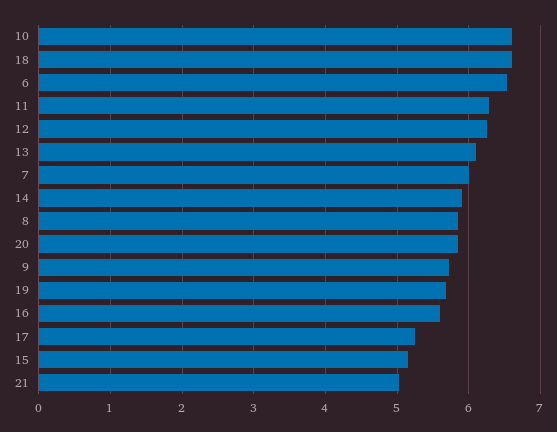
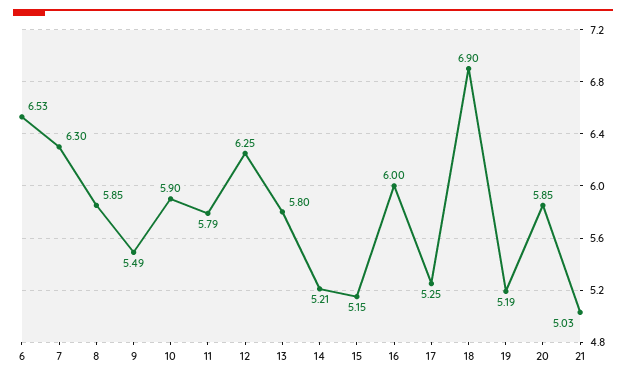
  {
-   "10": 6.6,
+   "10": 5.9,
-   "18": 6.6,
+   "18": 6.9,
    "6": 6.53,
-   "11": 6.3,
+   "11": 5.79,
    "12": 6.25,
-   "13": 6.1,
+   "13": 5.8,
-   "7": 6,
+   "7": 6.3,
-   "14": 5.9,
+   "14": 5.21,
    "8": 5.85,
    "20": 5.85,
-   "9": 5.7,
+   "9": 5.49,
-   "19": 5.7,
+   "19": 5.19,
-   "16": 5.6,
+   "16": 6,
    "17": 5.25,
    "15": 5.15,
    "21": 5.03
  }

